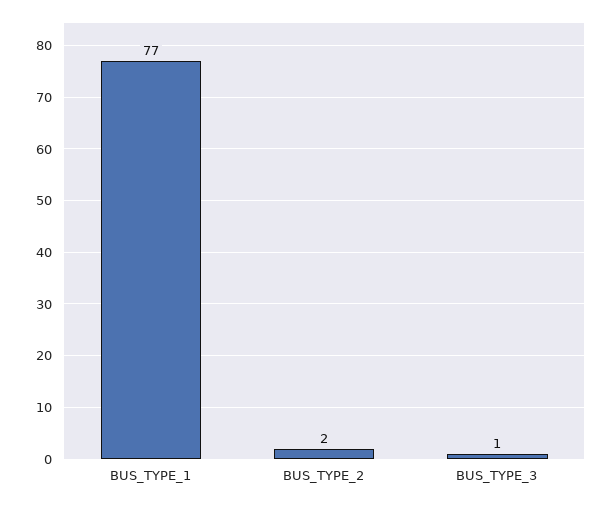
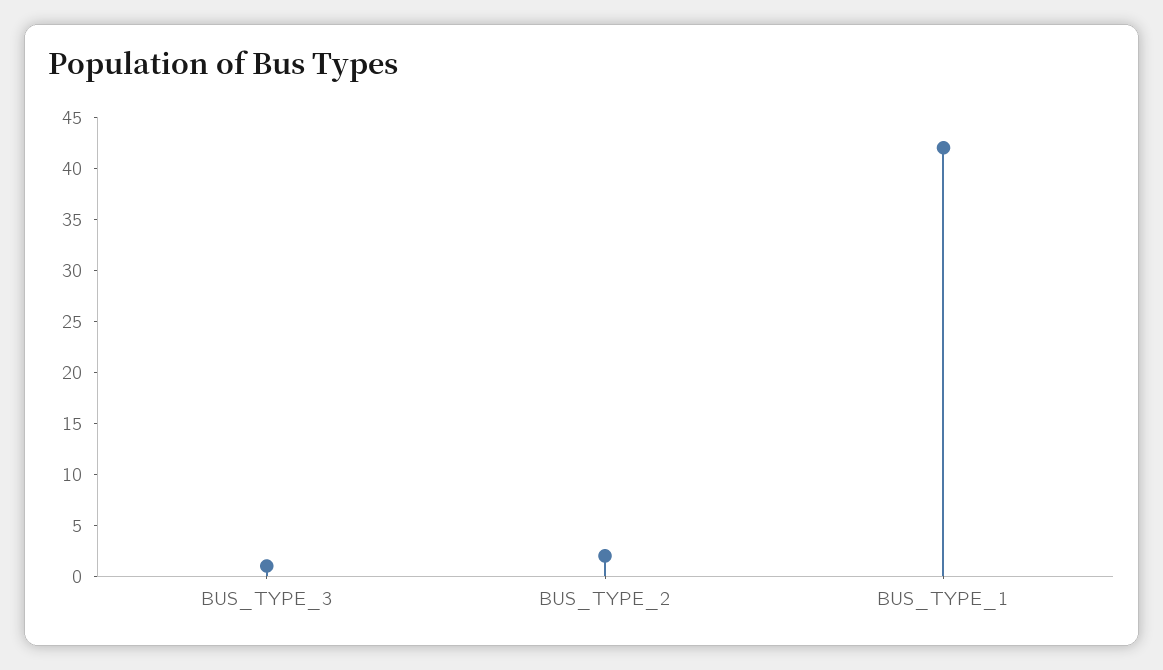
  {
-   "BUS_TYPE_1": 77,
+   "BUS_TYPE_1": 42,
    "BUS_TYPE_2": 2,
    "BUS_TYPE_3": 1
  }

